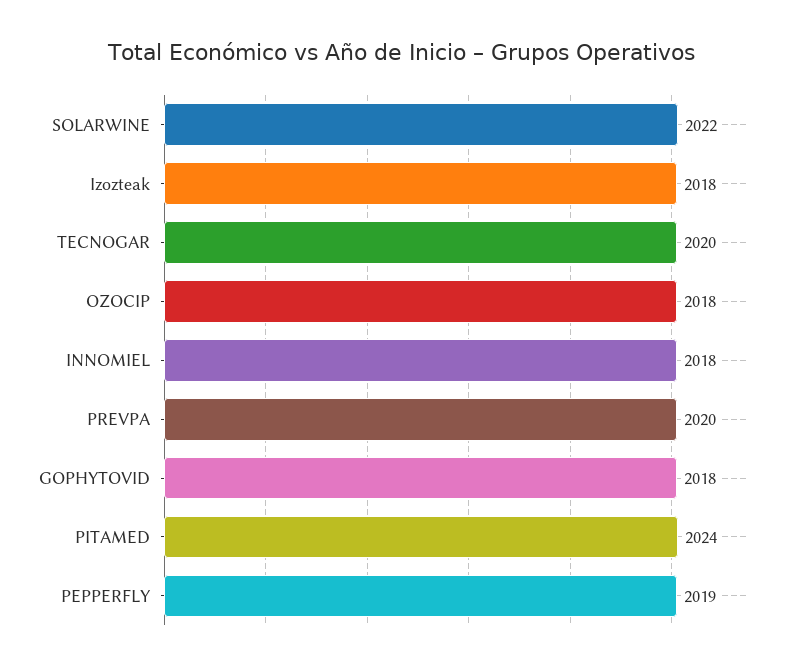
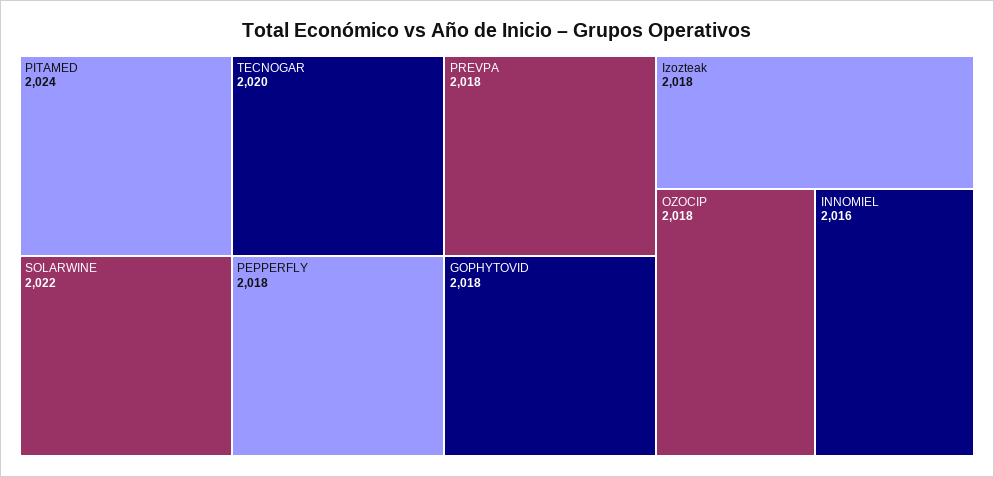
  {
    "SOLARWINE": 2022,
    "Izozteak": 2018,
    "TECNOGAR": 2020,
    "OZOCIP": 2018,
-   "INNOMIEL": 2018,
+   "INNOMIEL": 2016,
-   "PREVPA": 2020,
+   "PREVPA": 2018,
    "GOPHYTOVID": 2018,
    "PITAMED": 2024,
-   "PEPPERFLY": 2019
+   "PEPPERFLY": 2018
  }

